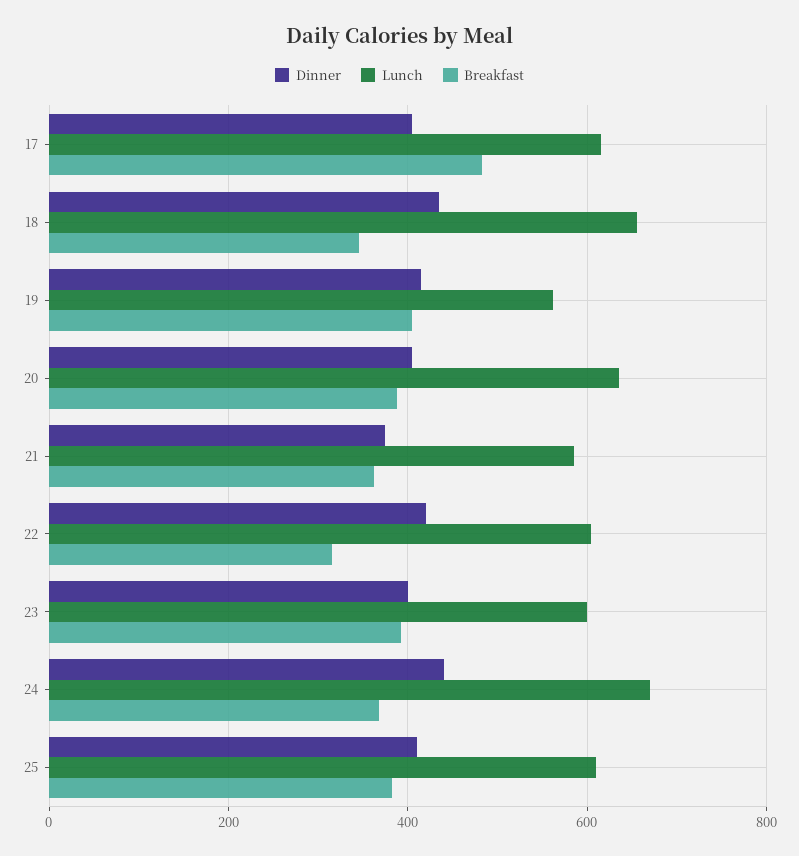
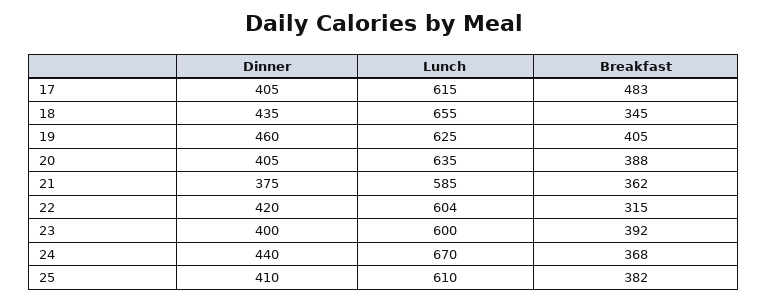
  {
    "Dinner": {
      "17": 405,
      "18": 435,
-     "19": 420,
+     "19": 460,
      "20": 405,
      "21": 375,
      "22": 420,
      "23": 400,
      "24": 440,
      "25": 410
    },
    "Lunch": {
      "17": 615,
      "18": 655,
-     "19": 560,
+     "19": 625,
      "20": 635,
      "21": 585,
      "22": 604,
      "23": 600,
      "24": 670,
      "25": 610
    },
    "Breakfast": {
      "17": 483,
      "18": 345,
      "19": 405,
      "20": 388,
      "21": 362,
      "22": 315,
      "23": 392,
      "24": 368,
      "25": 382
    }
  }

